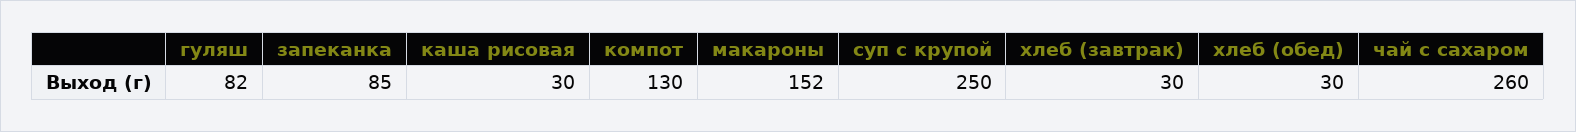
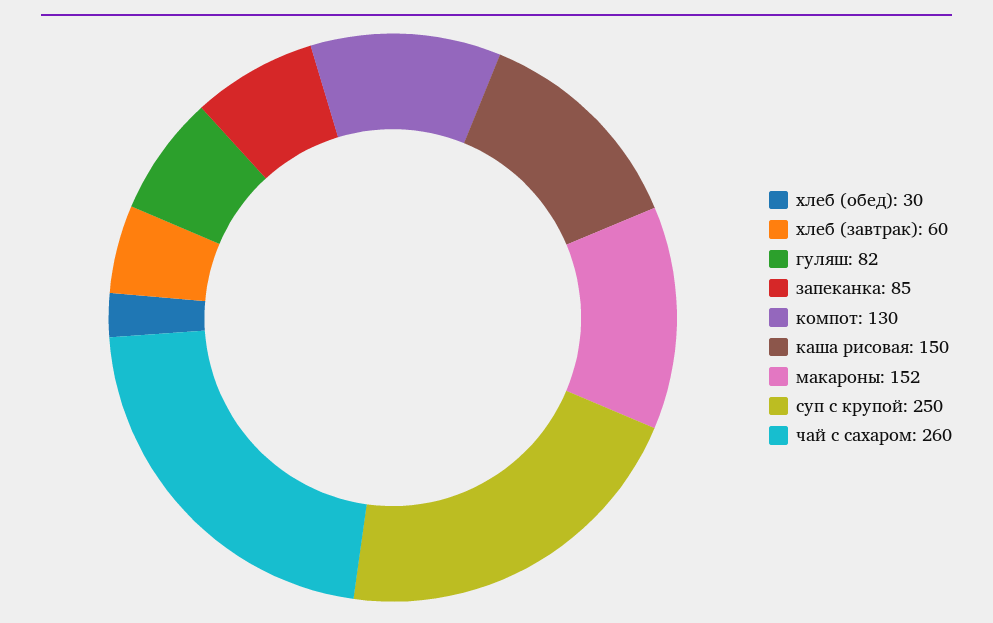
  {
    "гуляш": 82,
    "запеканка": 85,
-   "каша рисовая": 30,
+   "каша рисовая": 150,
    "компот": 130,
    "макароны": 152,
    "суп с крупой": 250,
-   "хлеб (завтрак)": 30,
+   "хлеб (завтрак)": 60,
    "хлеб (обед)": 30,
    "чай с сахаром": 260
  }

